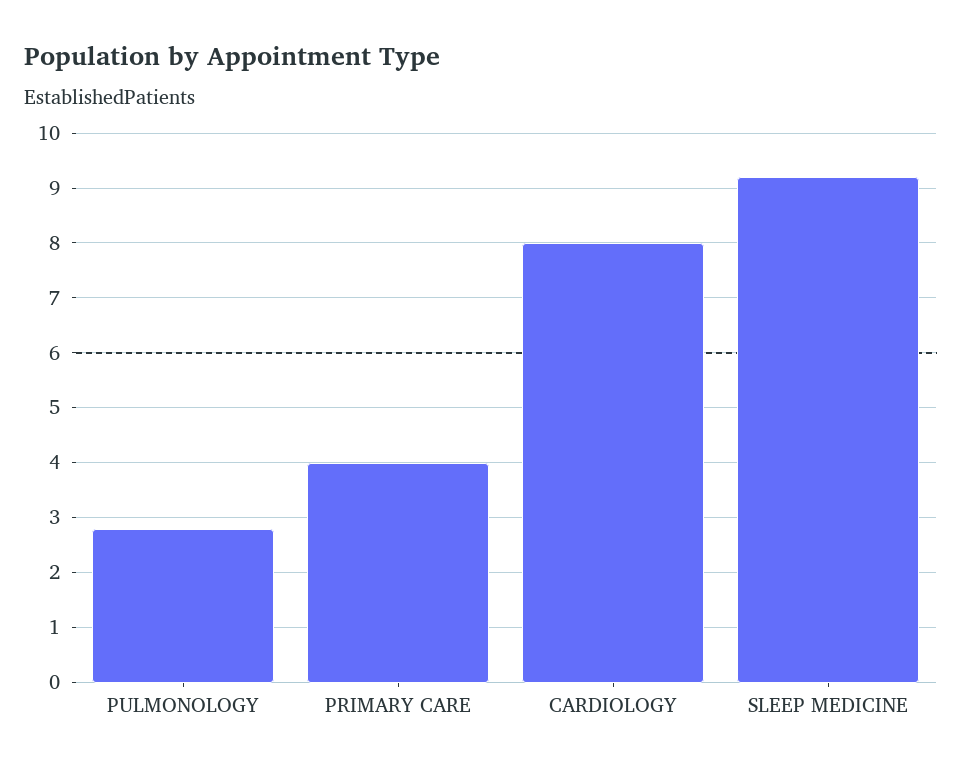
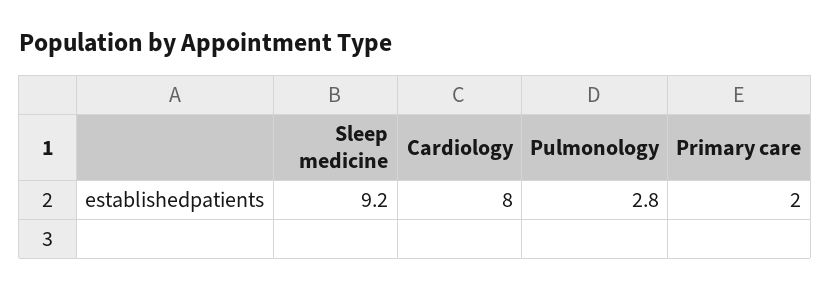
  {
    "PULMONOLOGY": 2.8,
-   "PRIMARY CARE": 4,
+   "PRIMARY CARE": 2,
    "CARDIOLOGY": 8,
    "SLEEP MEDICINE": 9.2
  }

